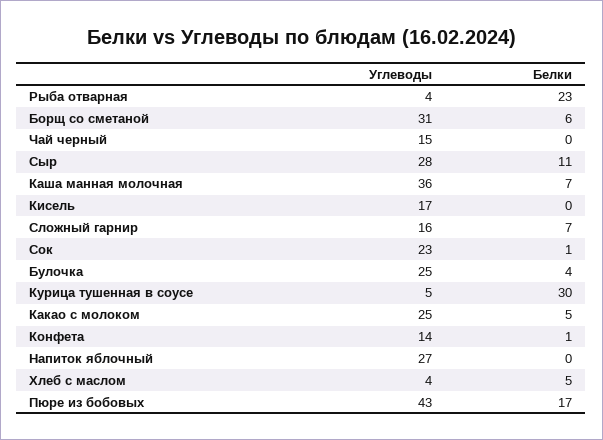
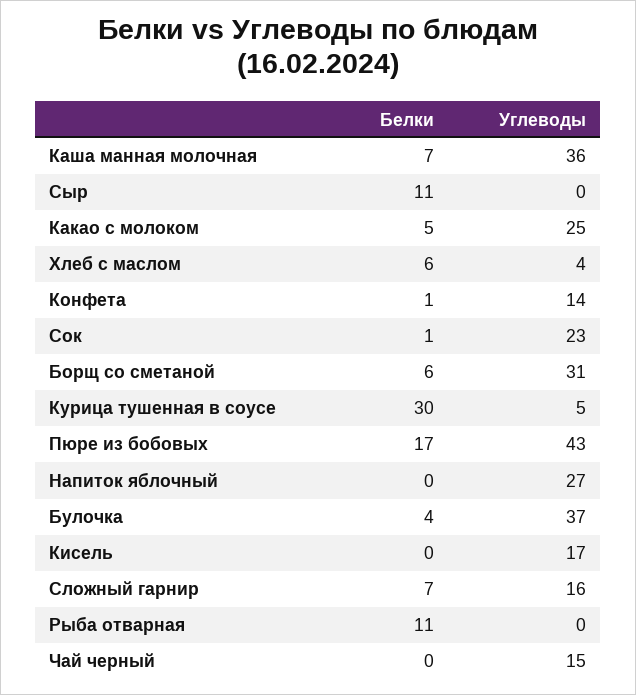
  {
    "Углеводы": {
-     "Рыба отварная": 4,
+     "Рыба отварная": 0,
      "Борщ со сметаной": 31,
      "Чай черный": 15,
-     "Сыр": 28,
+     "Сыр": 0,
      "Каша манная молочная": 36,
      "Кисель": 17,
      "Сложный гарнир": 16,
      "Сок": 23,
-     "Булочка": 25,
+     "Булочка": 37,
      "Курица тушенная в соусе": 5,
      "Какао с молоком": 25,
      "Конфета": 14,
      "Напиток яблочный": 27,
      "Хлеб с маслом": 4,
      "Пюре из бобовых": 43
    },
    "Белки": {
-     "Рыба отварная": 23,
+     "Рыба отварная": 11,
      "Борщ со сметаной": 6,
      "Чай черный": 0,
      "Сыр": 11,
      "Каша манная молочная": 7,
      "Кисель": 0,
      "Сложный гарнир": 7,
      "Сок": 1,
      "Булочка": 4,
      "Курица тушенная в соусе": 30,
      "Какао с молоком": 5,
      "Конфета": 1,
      "Напиток яблочный": 0,
-     "Хлеб с маслом": 5,
+     "Хлеб с маслом": 6,
      "Пюре из бобовых": 17
    }
  }

